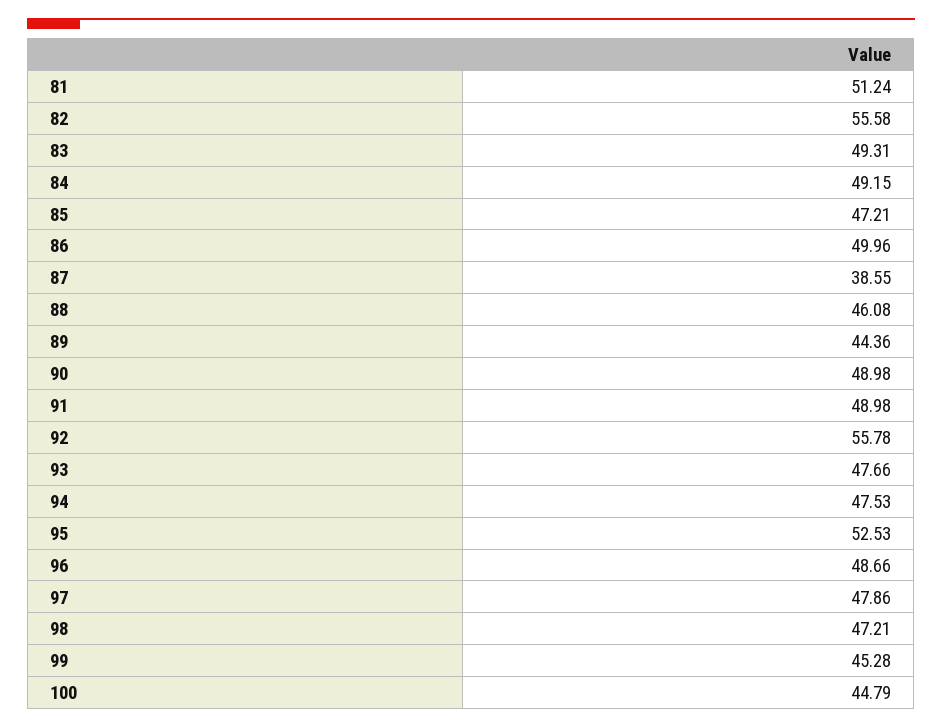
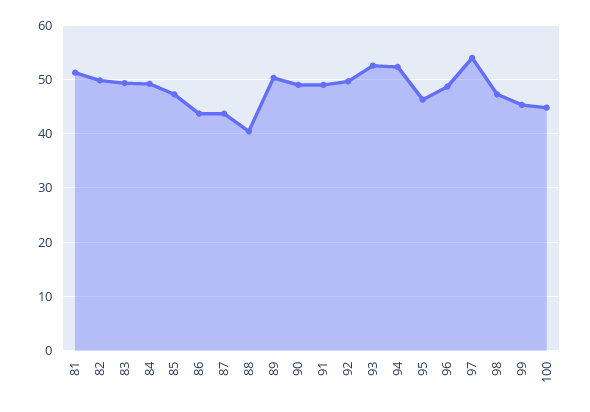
  {
    "81": 51.24,
-   "82": 55.58,
+   "82": 50,
    "83": 49.31,
    "84": 49.15,
    "85": 47.21,
-   "86": 49.96,
+   "86": 44,
-   "87": 38.55,
+   "87": 44,
-   "88": 46.08,
+   "88": 40,
-   "89": 44.36,
+   "89": 50,
    "90": 48.98,
    "91": 48.98,
-   "92": 55.78,
+   "92": 50,
-   "93": 47.66,
+   "93": 52,
-   "94": 47.53,
+   "94": 52,
-   "95": 52.53,
+   "95": 46,
    "96": 48.66,
-   "97": 47.86,
+   "97": 54,
    "98": 47.21,
    "99": 45.28,
    "100": 44.79
  }

